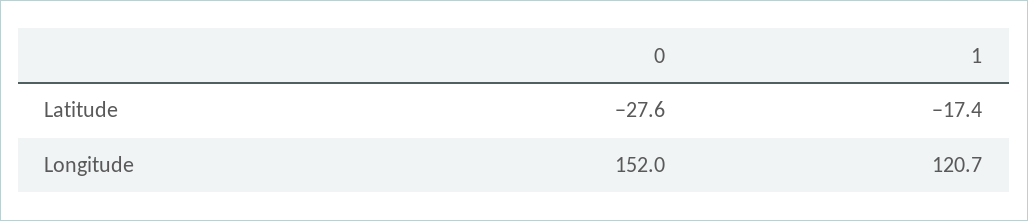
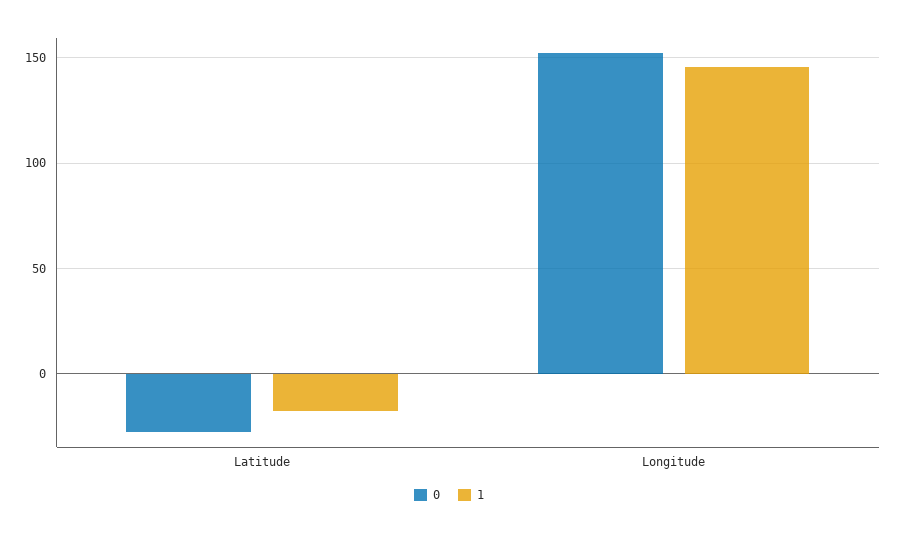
  {
    "0": {
      "Latitude": -27.6,
      "Longitude": 152
    },
    "1": {
      "Latitude": -17.4,
-     "Longitude": 120.7
+     "Longitude": 145
    }
  }

